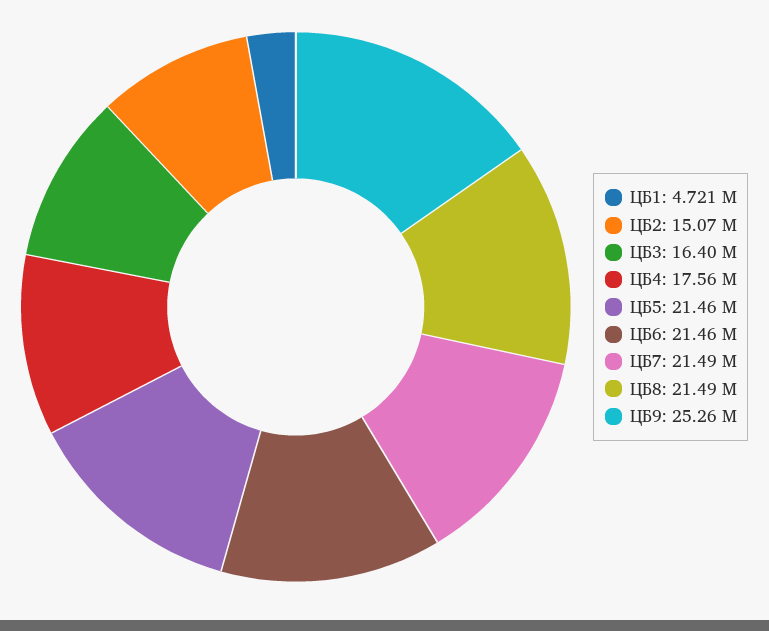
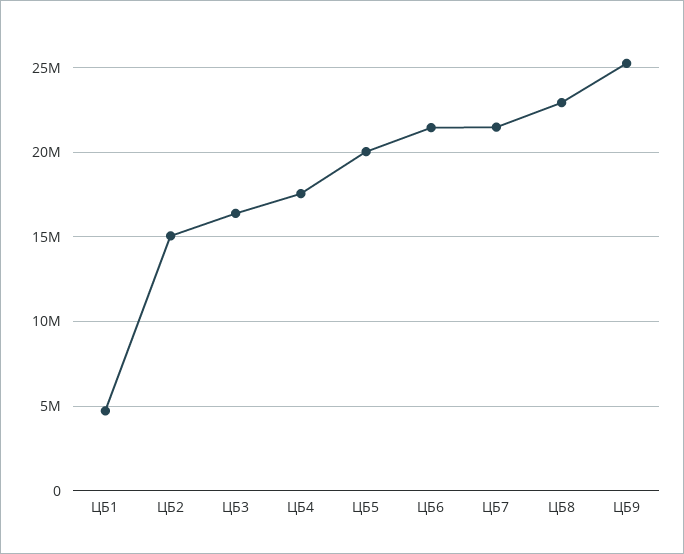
  {
    "ЦБ1": 4721000,
    "ЦБ2": 15070000,
    "ЦБ3": 16400000,
    "ЦБ4": 17560000,
-   "ЦБ5": 21460000,
+   "ЦБ5": 20000000,
    "ЦБ6": 21460000,
    "ЦБ7": 21490000,
-   "ЦБ8": 21490000,
+   "ЦБ8": 23000000,
    "ЦБ9": 25260000
  }

